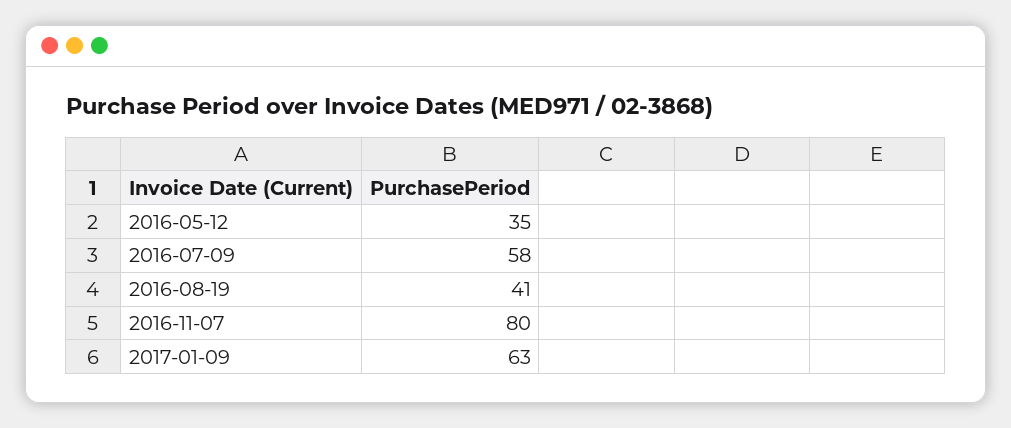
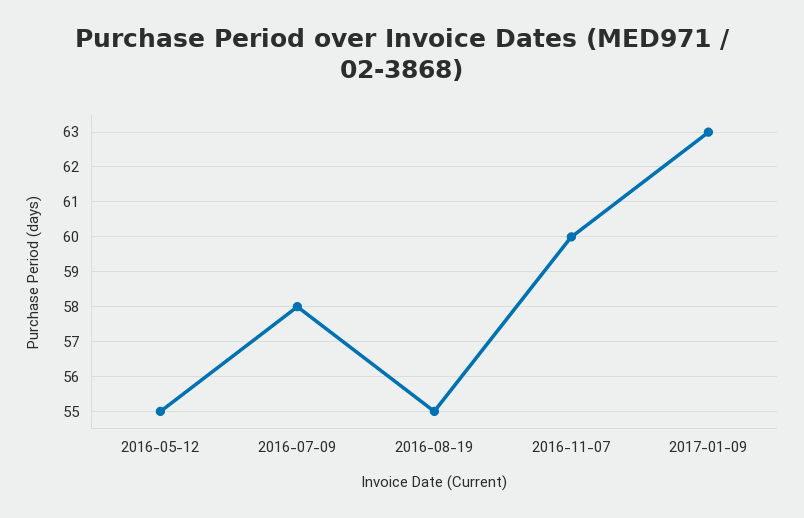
  {
-   "2016-05-12": 35,
+   "2016-05-12": 55,
    "2016-07-09": 58,
-   "2016-08-19": 41,
+   "2016-08-19": 55,
-   "2016-11-07": 80,
+   "2016-11-07": 60,
    "2017-01-09": 63
  }

